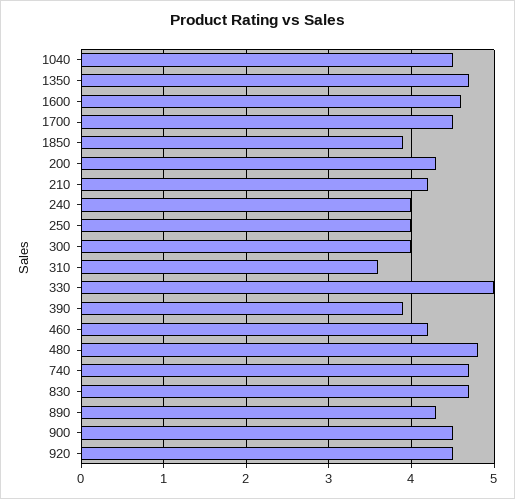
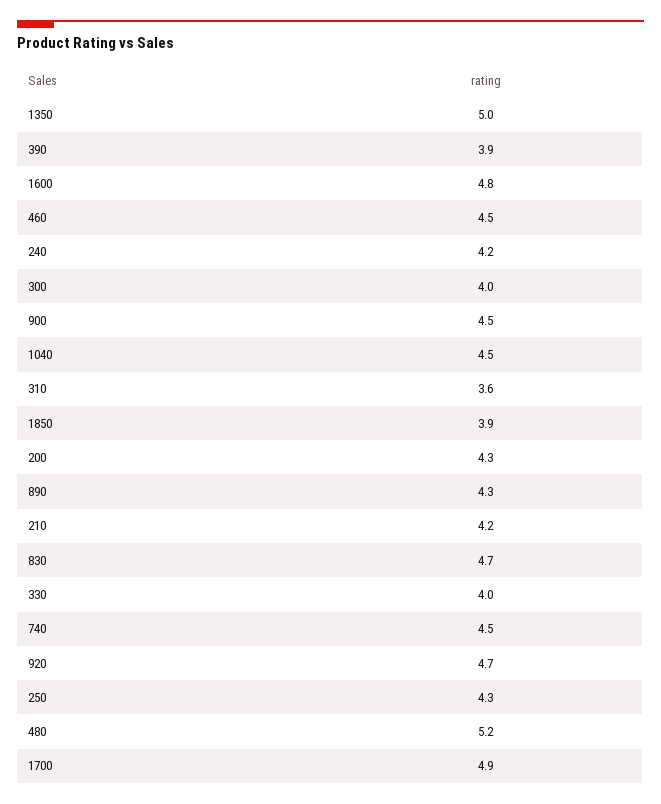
  {
    "1040": 4.5,
-   "1350": 4.7,
+   "1350": 5,
-   "1600": 4.6,
+   "1600": 4.8,
-   "1700": 4.5,
+   "1700": 4.9,
    "1850": 3.9,
    "200": 4.3,
    "210": 4.2,
-   "240": 4,
+   "240": 4.2,
-   "250": 4,
+   "250": 4.3,
    "300": 4,
    "310": 3.6,
-   "330": 5,
+   "330": 4,
    "390": 3.9,
-   "460": 4.2,
+   "460": 4.5,
-   "480": 4.8,
+   "480": 5.2,
-   "740": 4.7,
+   "740": 4.5,
    "830": 4.7,
    "890": 4.3,
    "900": 4.5,
-   "920": 4.5
+   "920": 4.7
  }

